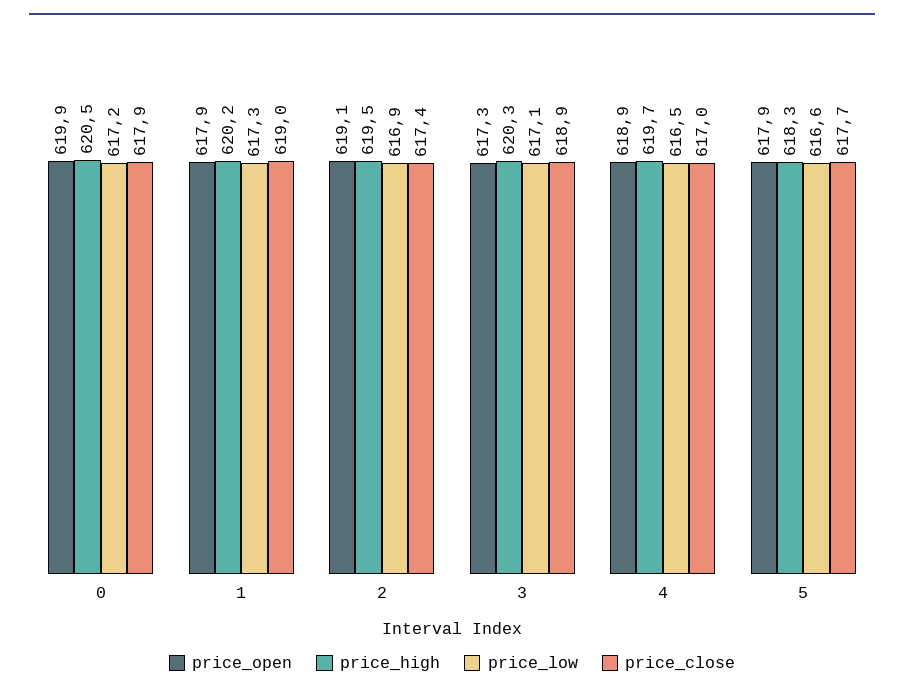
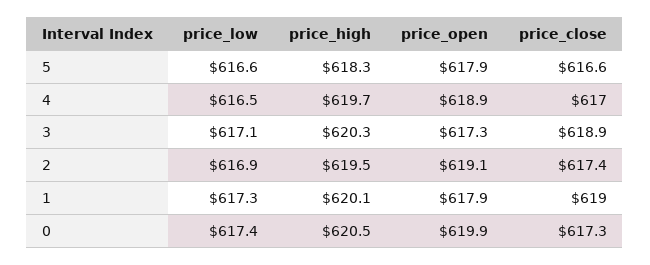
  {
    "price_open": {
      "0": 619.9,
      "1": 617.9,
      "2": 619.1,
      "3": 617.3,
      "4": 618.9,
      "5": 617.9
    },
    "price_high": {
      "0": 620.5,
-     "1": 620.2,
+     "1": 620.1,
      "2": 619.5,
      "3": 620.3,
      "4": 619.7,
      "5": 618.3
    },
    "price_low": {
-     "0": 617.2,
+     "0": 617.4,
      "1": 617.3,
      "2": 616.9,
      "3": 617.1,
      "4": 616.5,
      "5": 616.6
    },
    "price_close": {
-     "0": 617.9,
+     "0": 617.3,
      "1": 619,
      "2": 617.4,
      "3": 618.9,
      "4": 617,
-     "5": 617.7
+     "5": 616.6
    }
  }

